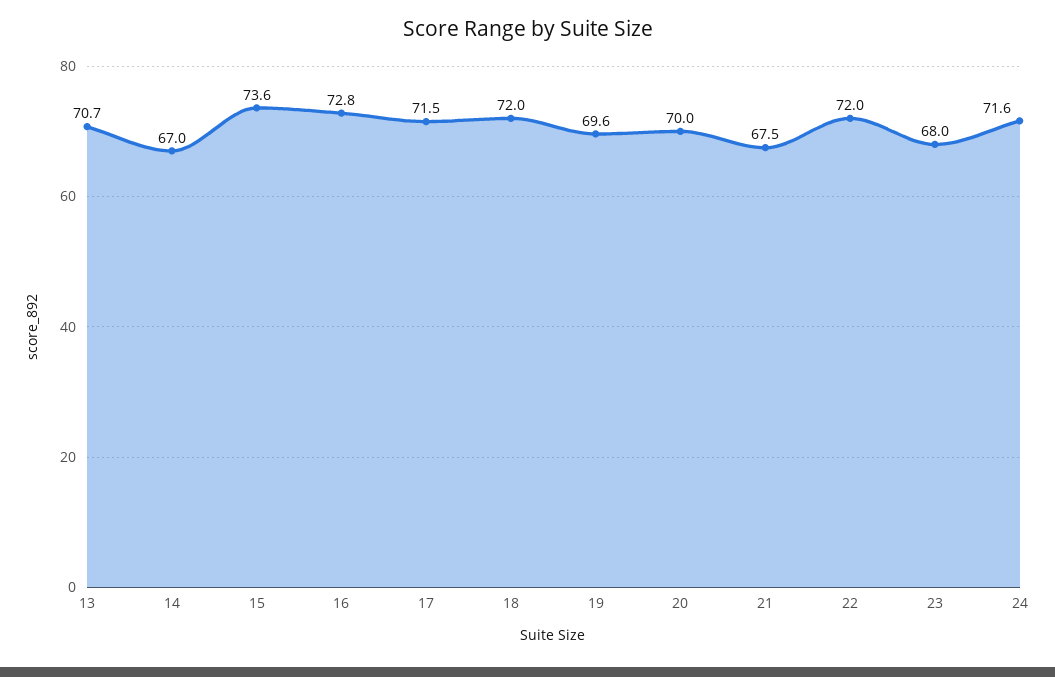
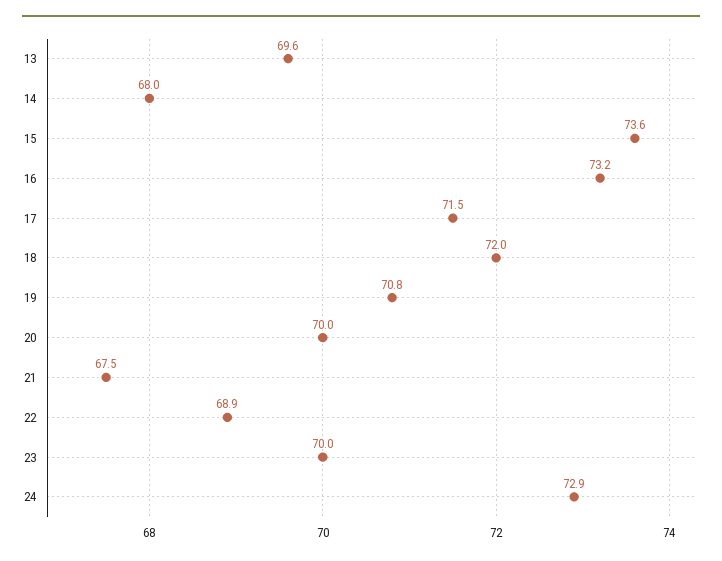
  {
-   "13": 70.7,
+   "13": 69.6,
-   "14": 67,
+   "14": 68,
    "15": 73.6,
-   "16": 72.8,
+   "16": 73.2,
    "17": 71.5,
    "18": 72,
-   "19": 69.6,
+   "19": 70.8,
    "20": 70,
    "21": 67.5,
-   "22": 72,
+   "22": 68.9,
-   "23": 68,
+   "23": 70,
-   "24": 71.6
+   "24": 72.9
  }

